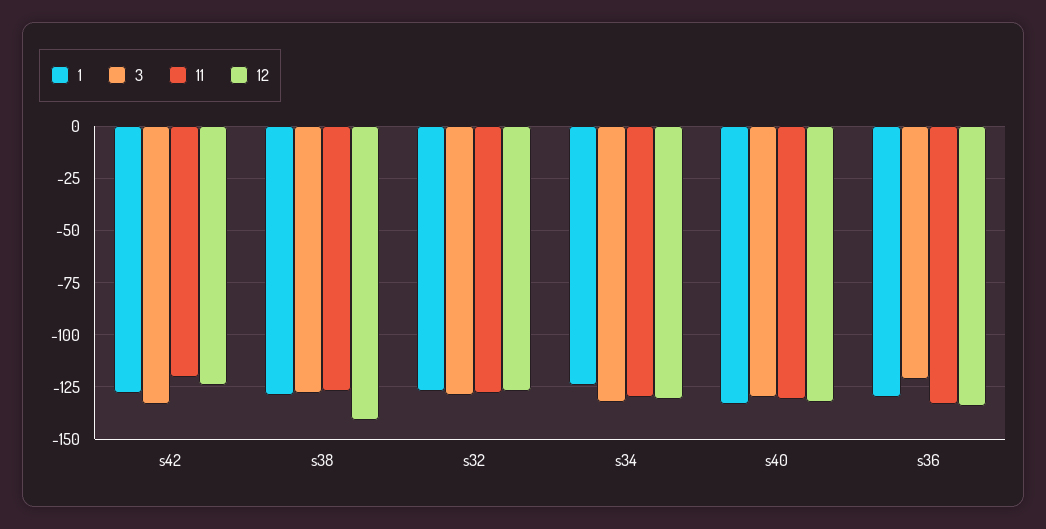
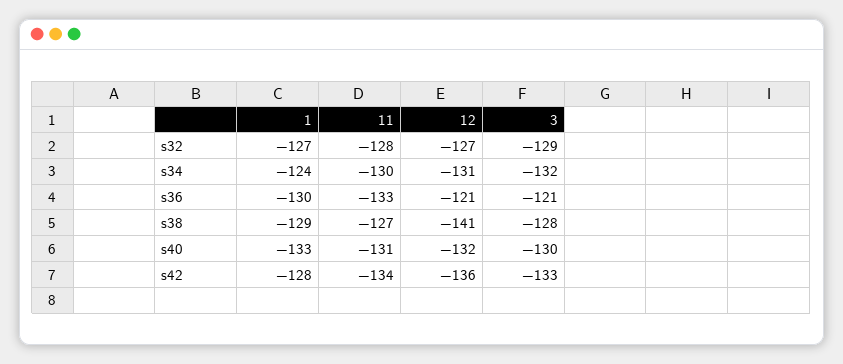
  {
    "1": {
      "s42": -128,
      "s38": -129,
      "s32": -127,
      "s34": -124,
      "s40": -133,
      "s36": -130
    },
    "3": {
      "s42": -133,
      "s38": -128,
      "s32": -129,
      "s34": -132,
      "s40": -130,
      "s36": -121
    },
    "11": {
-     "s42": -120,
+     "s42": -134,
      "s38": -127,
      "s32": -128,
      "s34": -130,
      "s40": -131,
      "s36": -133
    },
    "12": {
-     "s42": -125,
+     "s42": -136,
      "s38": -141,
      "s32": -127,
      "s34": -131,
      "s40": -132,
-     "s36": -135
+     "s36": -121
    }
  }

